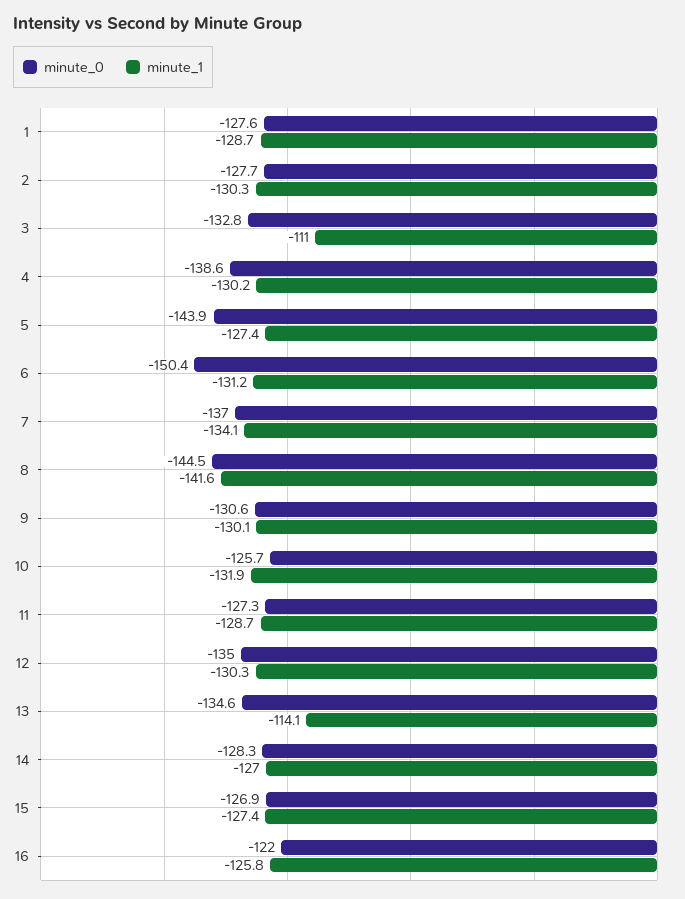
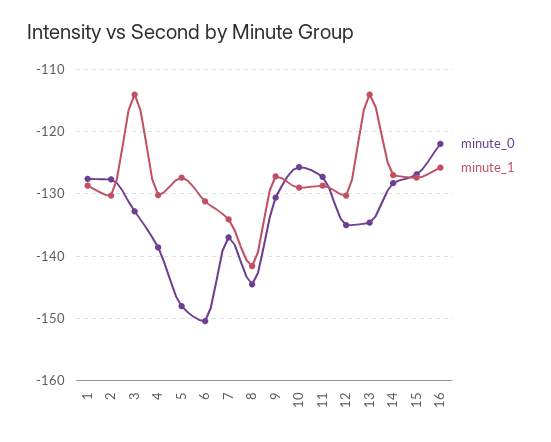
  {
    "minute_0": {
      "1": -127.6,
      "2": -127.7,
      "3": -132.8,
      "4": -138.6,
-     "5": -143.9,
+     "5": -148,
      "6": -150.4,
      "7": -137,
      "8": -144.5,
      "9": -130.6,
      "10": -125.7,
      "11": -127.3,
      "12": -135,
      "13": -134.6,
      "14": -128.3,
      "15": -126.9,
      "16": -122
    },
    "minute_1": {
      "1": -128.7,
      "2": -130.3,
-     "3": -111,
+     "3": -114,
      "4": -130.2,
      "5": -127.4,
      "6": -131.2,
      "7": -134.1,
      "8": -141.6,
-     "9": -130.1,
+     "9": -127,
-     "10": -131.9,
+     "10": -129,
      "11": -128.7,
      "12": -130.3,
      "13": -114.1,
      "14": -127,
      "15": -127.4,
      "16": -125.8
    }
  }

